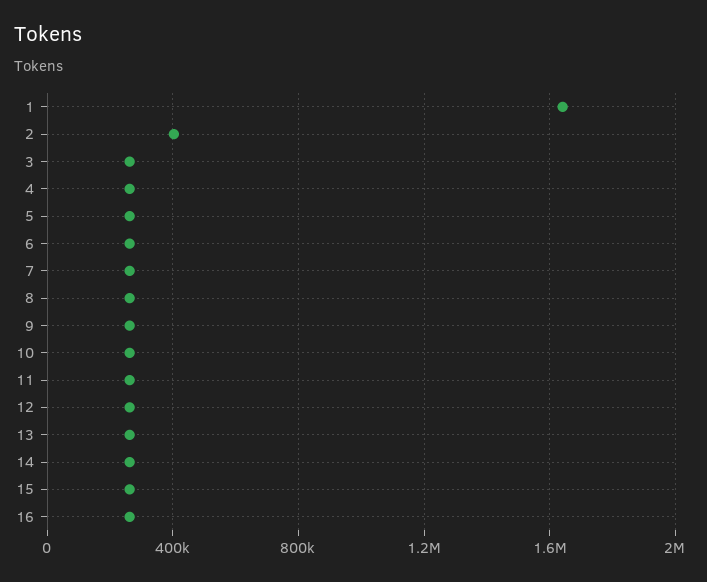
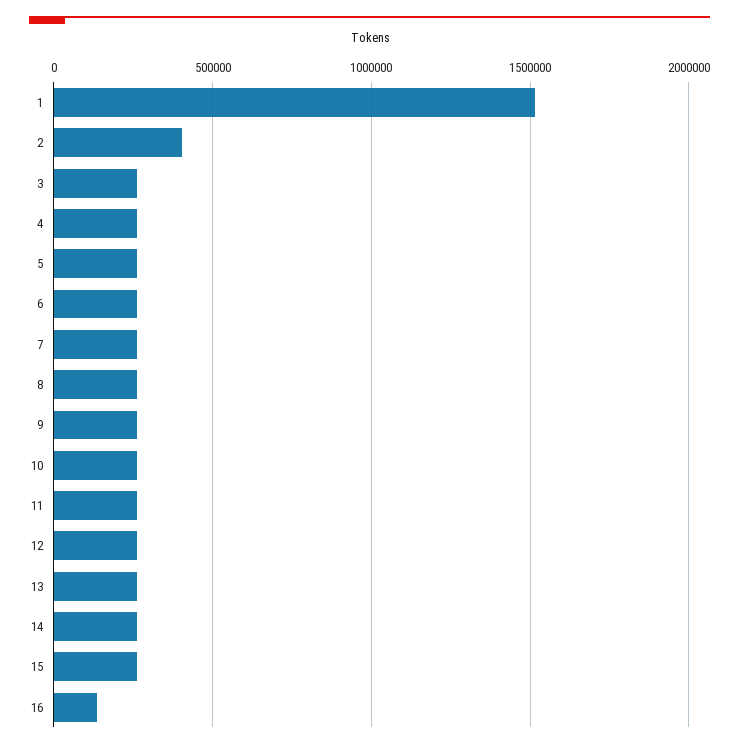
  {
-   "1": 1650000,
+   "1": 1500000,
    "2": 400000,
    "3": 250000,
    "4": 250000,
    "5": 250000,
    "6": 250000,
    "7": 250000,
    "8": 250000,
    "9": 250000,
    "10": 250000,
    "11": 250000,
    "12": 250000,
    "13": 250000,
    "14": 250000,
    "15": 250000,
-   "16": 250000
+   "16": 150000
  }

